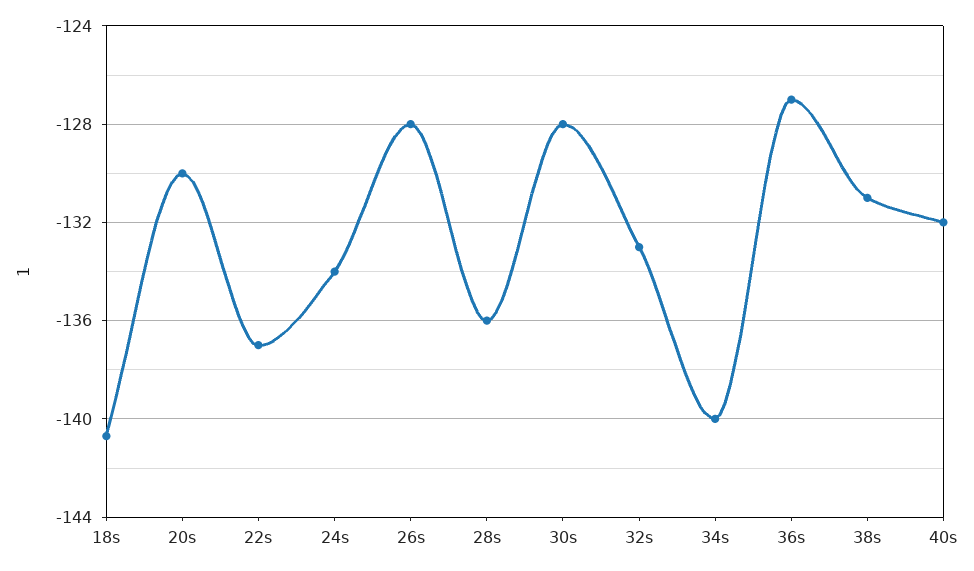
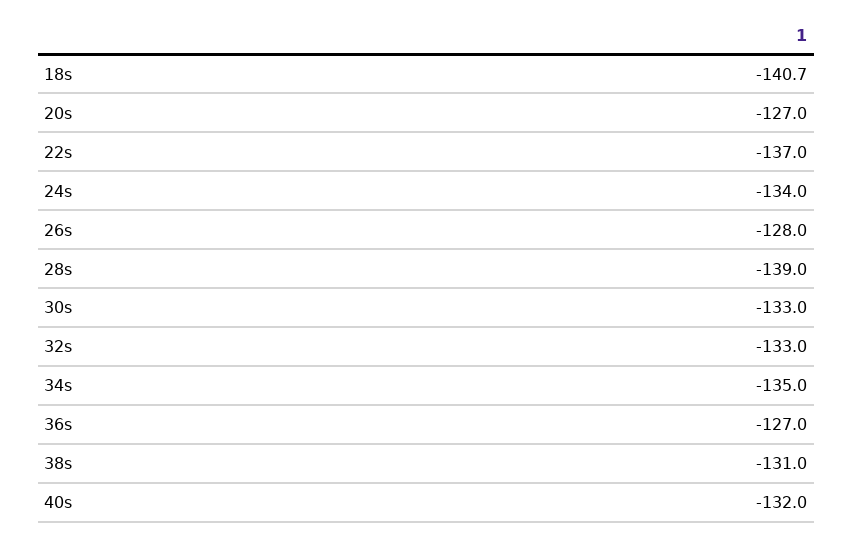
  {
    "18s": -140.7,
-   "20s": -130,
+   "20s": -127,
    "22s": -137,
    "24s": -134,
    "26s": -128,
-   "28s": -136,
+   "28s": -139,
-   "30s": -128,
+   "30s": -133,
    "32s": -133,
-   "34s": -140,
+   "34s": -135,
    "36s": -127,
    "38s": -131,
    "40s": -132
  }

